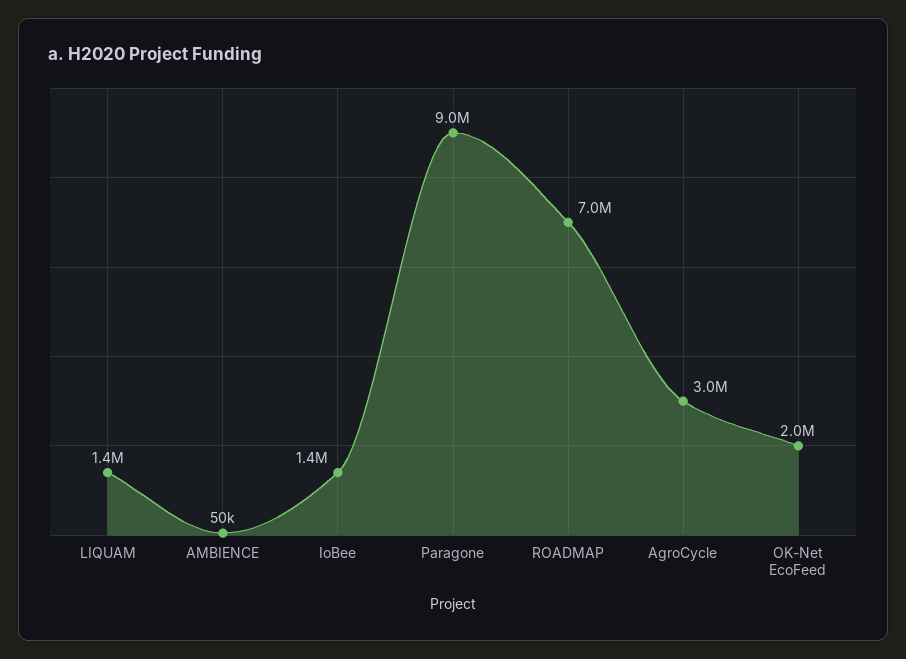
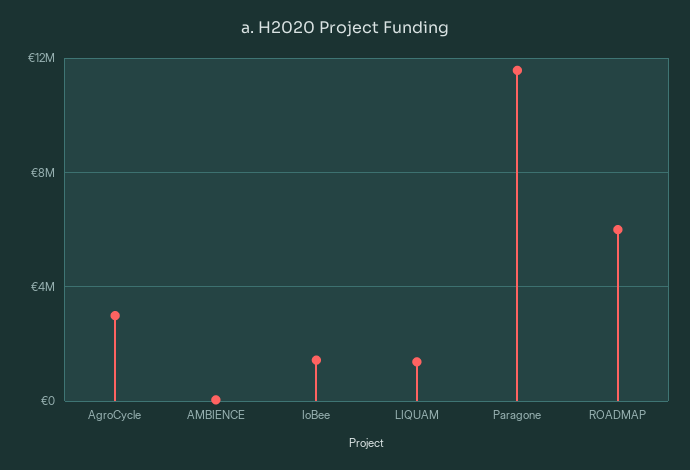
  {
    "LIQUAM": 1400000,
    "AMBIENCE": 50000,
    "IoBee": 1400000,
-   "Paragone": 9000000,
+   "Paragone": 11500000,
-   "ROADMAP": 7000000,
+   "ROADMAP": 6000000,
-   "AgroCycle": 3000000,
+   "AgroCycle": 3000000
-   "OK-Net EcoFeed": 2000000
  }

